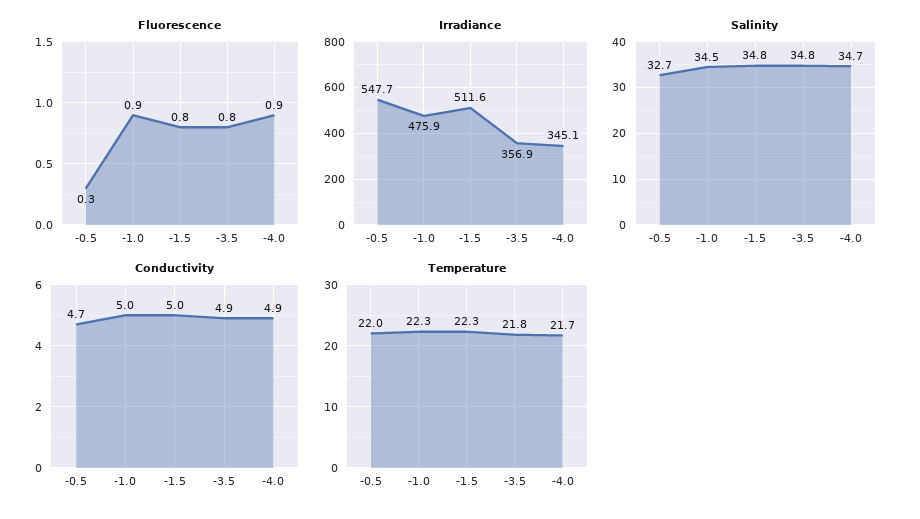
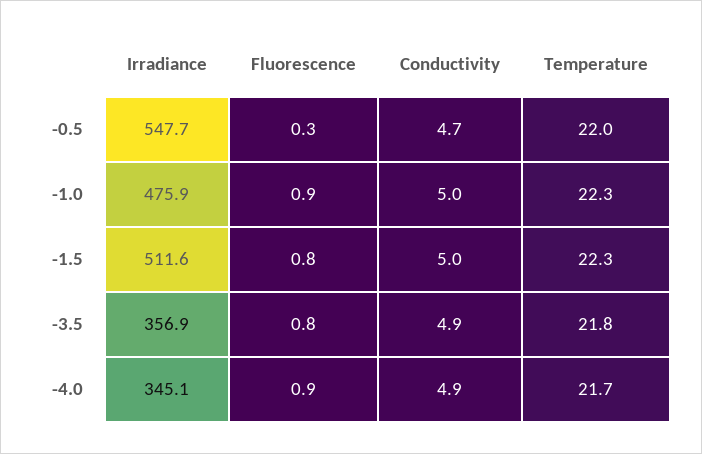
  {
    "Fluorescence": {
      "-0.5": 0.3,
      "-1.0": 0.9,
      "-1.5": 0.8,
      "-3.5": 0.8,
      "-4.0": 0.9
    },
    "Irradiance": {
      "-0.5": 547.7,
      "-1.0": 475.9,
      "-1.5": 511.6,
      "-3.5": 356.9,
      "-4.0": 345.1
    },
-   "Salinity": {
-     "-0.5": 32.7,
-     "-1.0": 34.5,
-     "-1.5": 34.8,
-     "-3.5": 34.8,
-     "-4.0": 34.7
-   },
    "Conductivity": {
      "-0.5": 4.7,
      "-1.0": 5,
      "-1.5": 5,
      "-3.5": 4.9,
      "-4.0": 4.9
    },
    "Temperature": {
      "-0.5": 22,
      "-1.0": 22.3,
      "-1.5": 22.3,
      "-3.5": 21.8,
      "-4.0": 21.7
    }
  }

